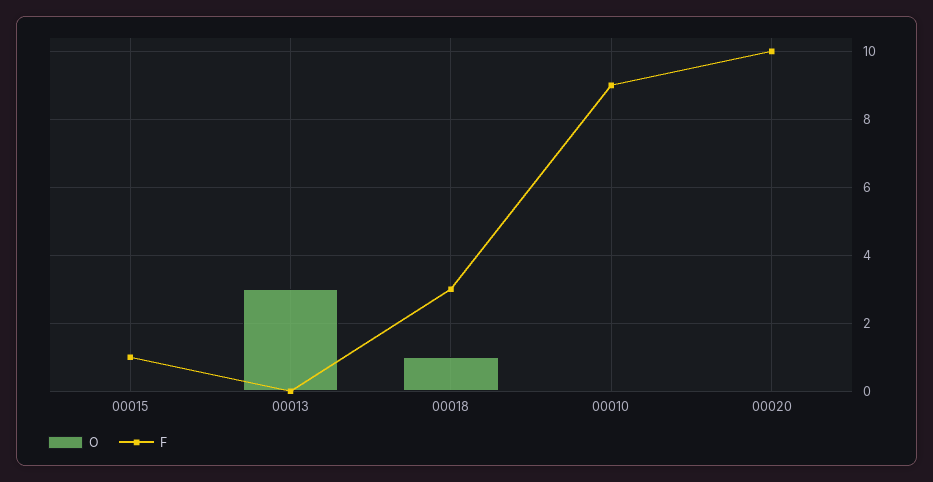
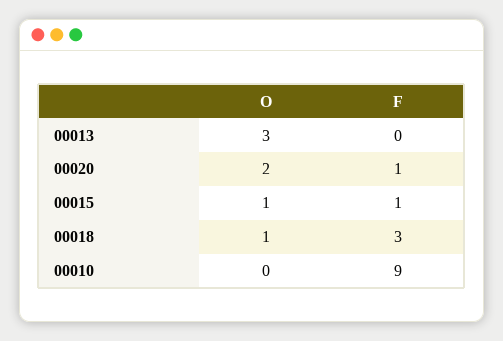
  {
    "O": {
-     "00015": 0,
+     "00015": 1,
      "00013": 3,
      "00018": 1,
      "00010": 0,
-     "00020": 0
+     "00020": 2
    },
    "F": {
      "00015": 1,
      "00013": 0,
      "00018": 3,
      "00010": 9,
-     "00020": 10
+     "00020": 1
    }
  }

